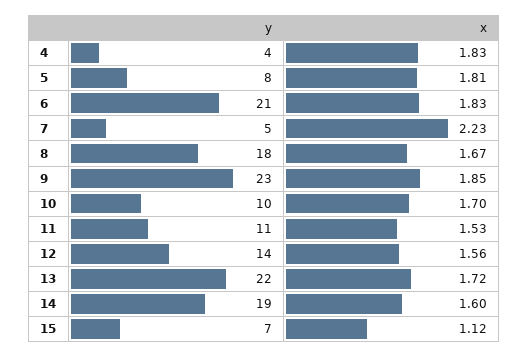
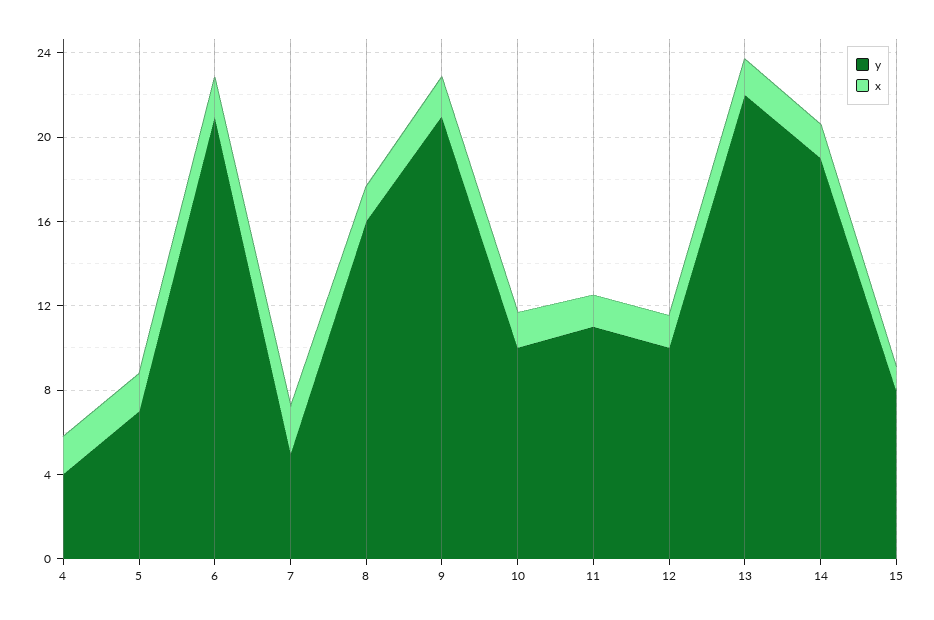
  {
    "y": {
      "4": 4,
-     "5": 8,
+     "5": 7,
      "6": 21,
      "7": 5,
-     "8": 18,
+     "8": 16,
-     "9": 23,
+     "9": 21,
      "10": 10,
      "11": 11,
-     "12": 14,
+     "12": 10,
      "13": 22,
      "14": 19,
-     "15": 7
+     "15": 8
    },
    "x": {
      "4": 1.83,
      "5": 1.81,
      "6": 1.83,
      "7": 2.23,
      "8": 1.67,
      "9": 1.85,
      "10": 1.7,
      "11": 1.53,
      "12": 1.56,
      "13": 1.72,
      "14": 1.6,
      "15": 1.12
    }
  }

